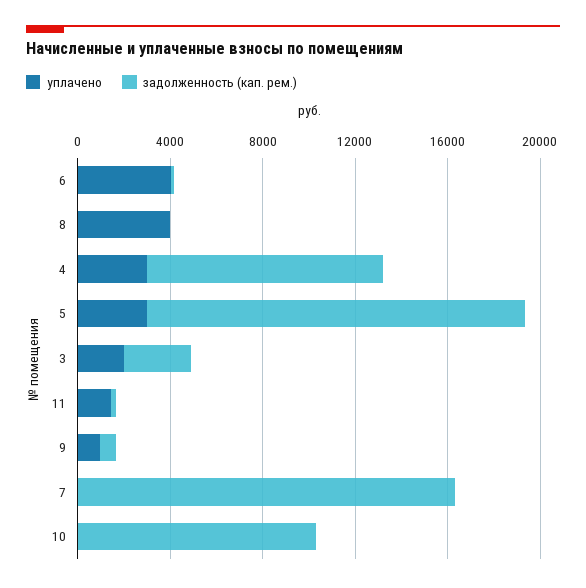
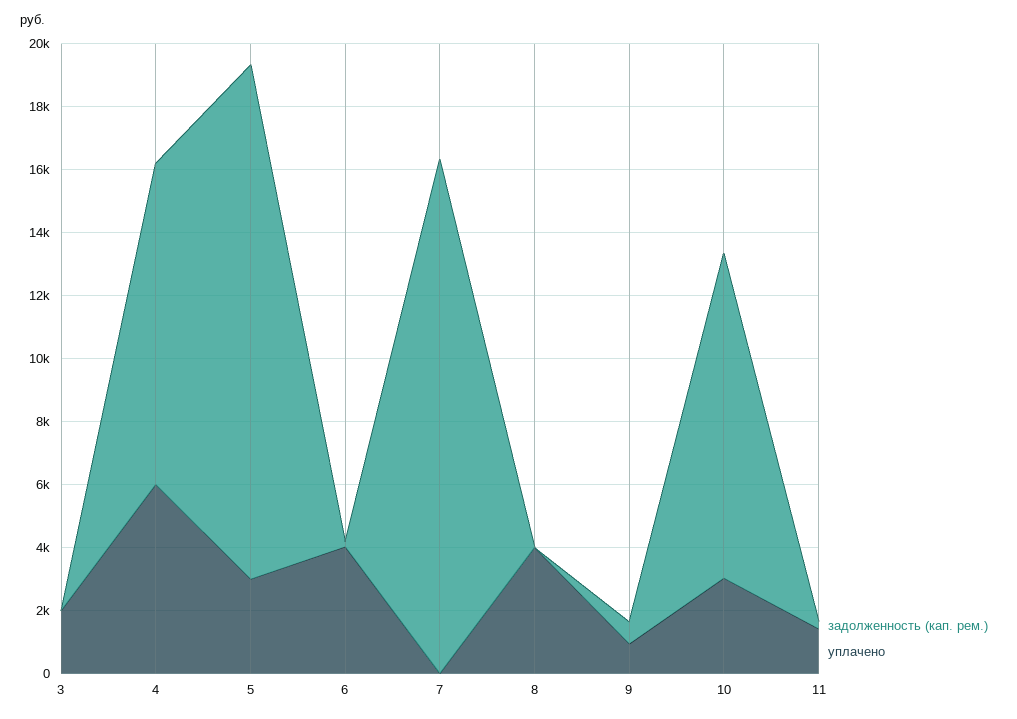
  {
    "уплачено": {
      "6": 4000,
      "8": 4000,
-     "4": 3000,
+     "4": 6000,
      "5": 3000,
      "3": 2000,
      "11": 1500,
      "9": 1000,
      "7": 0,
-     "10": 0
+     "10": 3000
    },
    "задолженность (кап. рем.)": {
      "6": 0,
      "8": 0,
      "4": 10000,
      "5": 16500,
-     "3": 3000,
+     "3": 0,
      "11": 0,
      "9": 500,
      "7": 16500,
      "10": 10500
    }
  }

